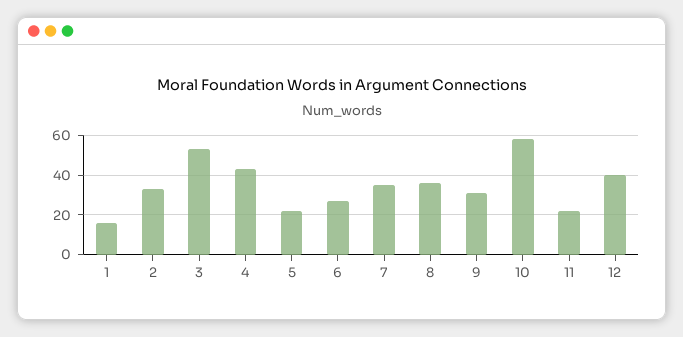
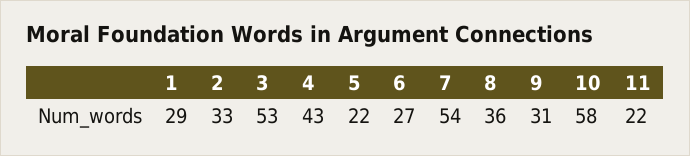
  {
-   "1": 15,
+   "1": 29,
    "2": 33,
    "3": 53,
    "4": 43,
    "5": 22,
    "6": 27,
-   "7": 35,
+   "7": 54,
    "8": 36,
    "9": 31,
    "10": 58,
-   "11": 22,
+   "11": 22
-   "12": 40
  }

